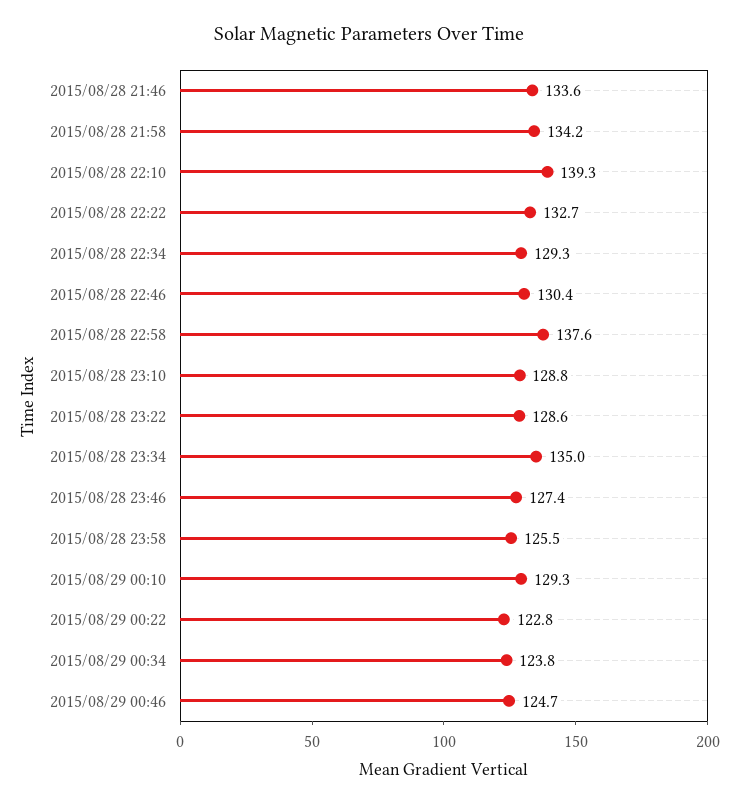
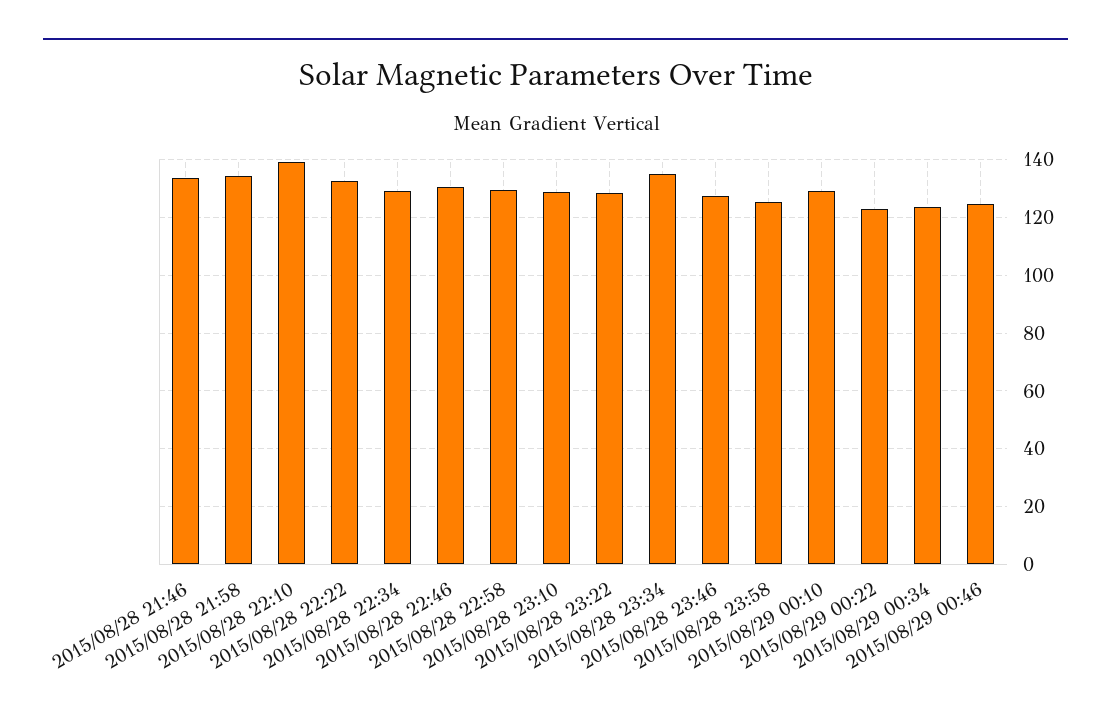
  {
    "2015/08/28 21:46": 133.6,
    "2015/08/28 21:58": 134.2,
    "2015/08/28 22:10": 139.3,
    "2015/08/28 22:22": 132.7,
    "2015/08/28 22:34": 129.3,
    "2015/08/28 22:46": 130.4,
-   "2015/08/28 22:58": 137.6,
+   "2015/08/28 22:58": 130,
    "2015/08/28 23:10": 128.8,
    "2015/08/28 23:22": 128.6,
    "2015/08/28 23:34": 135,
    "2015/08/28 23:46": 127.4,
    "2015/08/28 23:58": 125.5,
    "2015/08/29 00:10": 129.3,
    "2015/08/29 00:22": 122.8,
    "2015/08/29 00:34": 123.8,
    "2015/08/29 00:46": 124.7
  }

